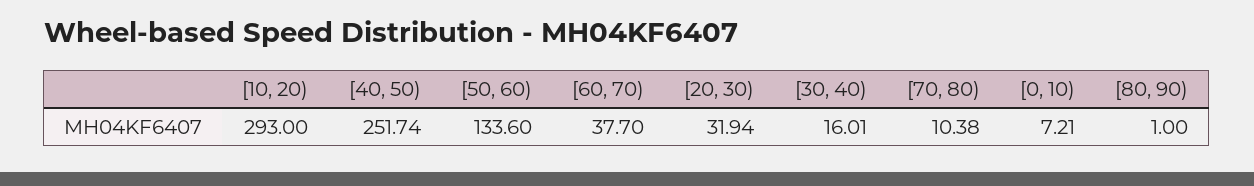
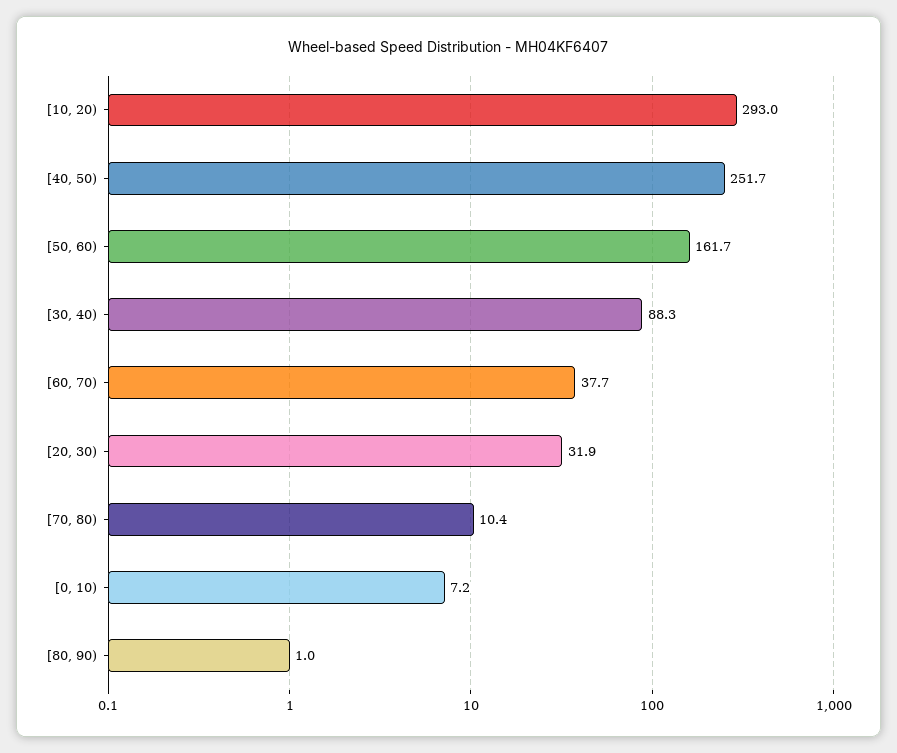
  {
    "[10, 20)": 293,
    "[40, 50)": 251.74,
-   "[50, 60)": 133.6,
+   "[50, 60)": 161.7,
    "[60, 70)": 37.7,
    "[20, 30)": 31.94,
-   "[30, 40)": 16.01,
+   "[30, 40)": 88.3,
    "[70, 80)": 10.38,
    "[0, 10)": 7.21,
    "[80, 90)": 1
  }

